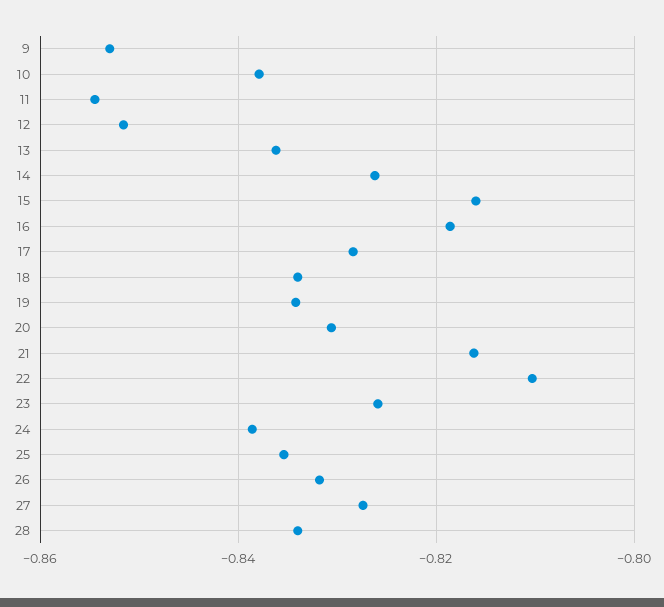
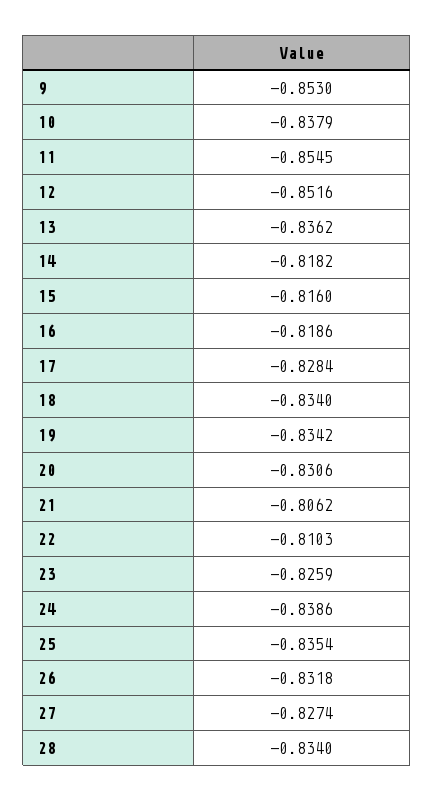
  {
    "9": -0.853,
    "10": -0.8379,
    "11": -0.8545,
    "12": -0.8516,
    "13": -0.8362,
-   "14": -0.826,
+   "14": -0.8182,
    "15": -0.816,
    "16": -0.8186,
    "17": -0.8284,
    "18": -0.834,
    "19": -0.8342,
    "20": -0.8306,
-   "21": -0.816,
+   "21": -0.8062,
    "22": -0.8103,
    "23": -0.8259,
    "24": -0.8386,
    "25": -0.8354,
    "26": -0.8318,
    "27": -0.8274,
    "28": -0.834
  }

